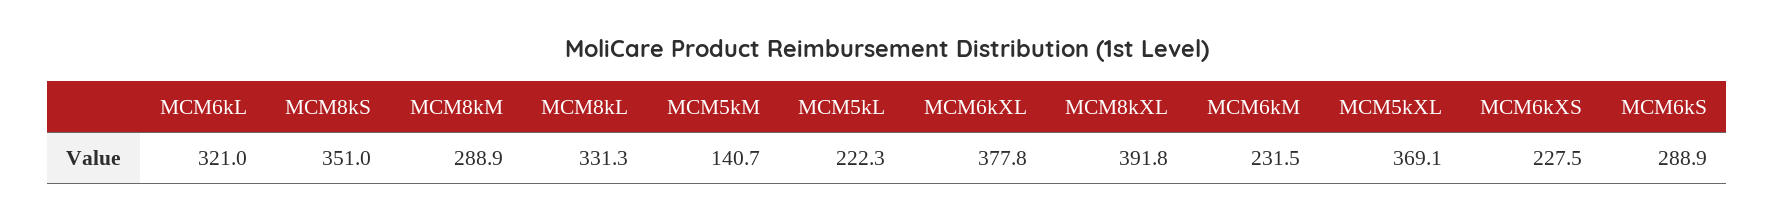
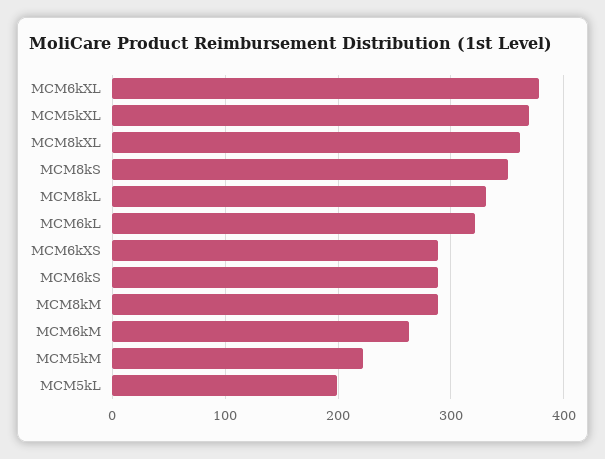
  {
    "MCM6kL": 321,
    "MCM8kS": 351,
    "MCM8kM": 288.9,
    "MCM8kL": 331.3,
-   "MCM5kM": 140.7,
+   "MCM5kM": 220,
-   "MCM5kL": 222.3,
+   "MCM5kL": 200,
    "MCM6kXL": 377.8,
-   "MCM8kXL": 391.8,
+   "MCM8kXL": 360,
-   "MCM6kM": 231.5,
+   "MCM6kM": 260,
    "MCM5kXL": 369.1,
-   "MCM6kXS": 227.5,
+   "MCM6kXS": 290,
    "MCM6kS": 288.9
  }

